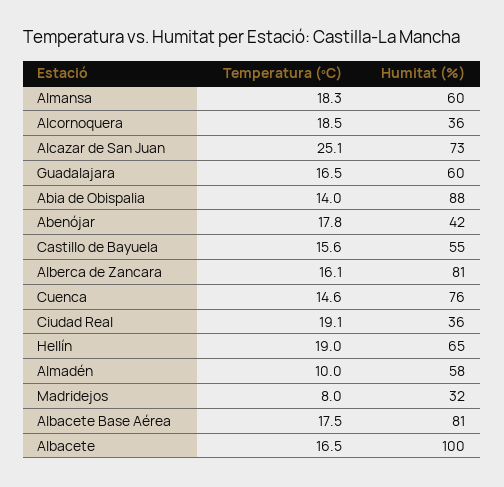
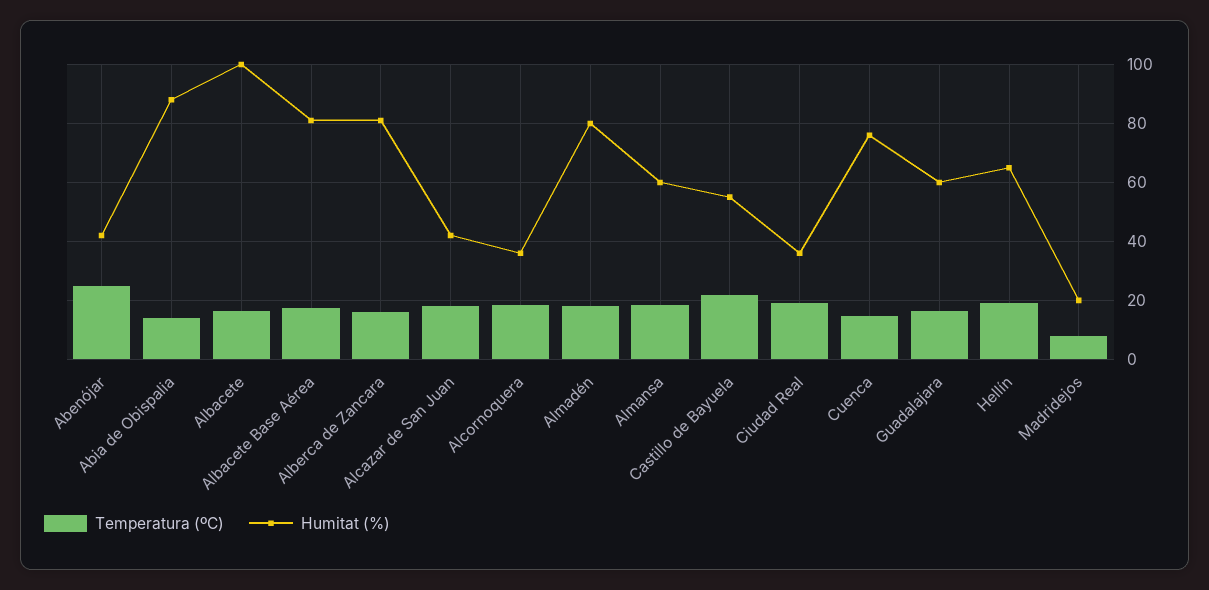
  {
    "Temperatura (ºC)": {
      "Almansa": 18.3,
      "Alcornoquera": 18.5,
-     "Alcazar de San Juan": 25.1,
+     "Alcazar de San Juan": 17.5,
      "Guadalajara": 16.5,
      "Abia de Obispalia": 14,
-     "Abenójar": 17.8,
+     "Abenójar": 25,
-     "Castillo de Bayuela": 15.6,
+     "Castillo de Bayuela": 22.5,
      "Alberca de Zancara": 16.1,
      "Cuenca": 14.6,
      "Ciudad Real": 19.1,
      "Hellín": 19,
-     "Almadén": 10,
+     "Almadén": 17.5,
      "Madridejos": 8,
      "Albacete Base Aérea": 17.5,
      "Albacete": 16.5
    },
    "Humitat (%)": {
      "Almansa": 60,
      "Alcornoquera": 36,
-     "Alcazar de San Juan": 73,
+     "Alcazar de San Juan": 42.5,
      "Guadalajara": 60,
      "Abia de Obispalia": 88,
      "Abenójar": 42,
      "Castillo de Bayuela": 55,
      "Alberca de Zancara": 81,
      "Cuenca": 76,
      "Ciudad Real": 36,
      "Hellín": 65,
-     "Almadén": 58,
+     "Almadén": 80,
-     "Madridejos": 32,
+     "Madridejos": 20,
      "Albacete Base Aérea": 81,
      "Albacete": 100
    }
  }

